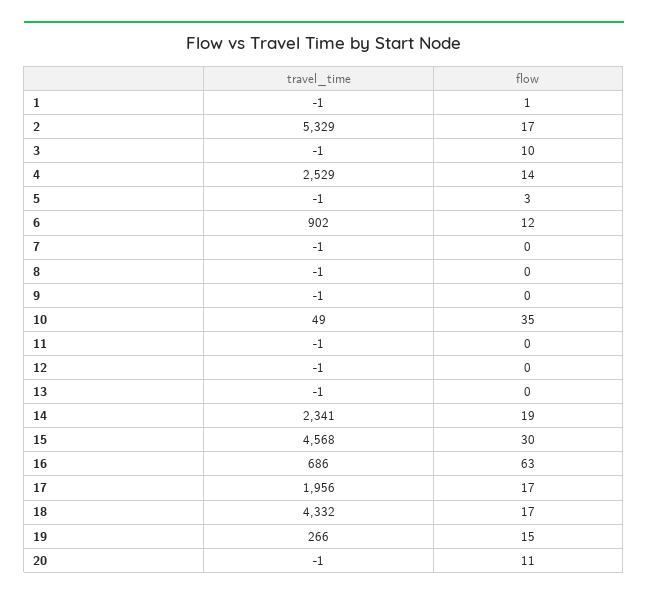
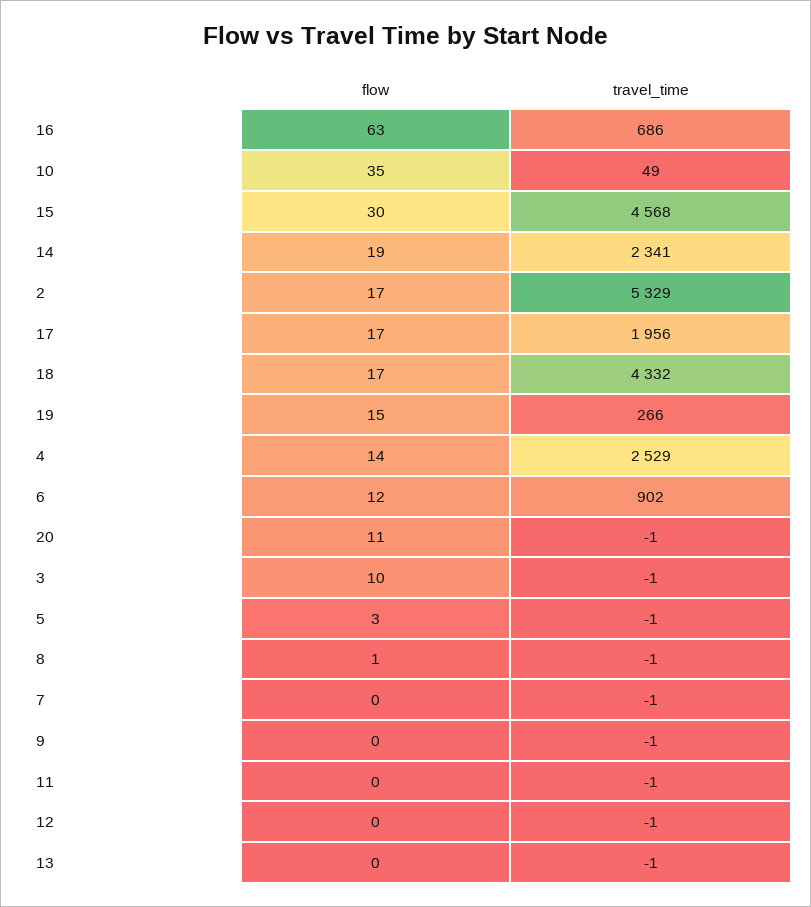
  {
    "travel_time": {
-     "1": -1,
      "2": 5329,
      "3": -1,
      "4": 2529,
      "5": -1,
      "6": 902,
      "7": -1,
      "8": -1,
      "9": -1,
      "10": 49,
      "11": -1,
      "12": -1,
      "13": -1,
      "14": 2341,
      "15": 4568,
      "16": 686,
      "17": 1956,
      "18": 4332,
      "19": 266,
      "20": -1
    },
    "flow": {
-     "1": 1,
      "2": 17,
      "3": 10,
      "4": 14,
      "5": 3,
      "6": 12,
      "7": 0,
-     "8": 0,
+     "8": 1,
      "9": 0,
      "10": 35,
      "11": 0,
      "12": 0,
      "13": 0,
      "14": 19,
      "15": 30,
      "16": 63,
      "17": 17,
      "18": 17,
      "19": 15,
      "20": 11
    }
  }

